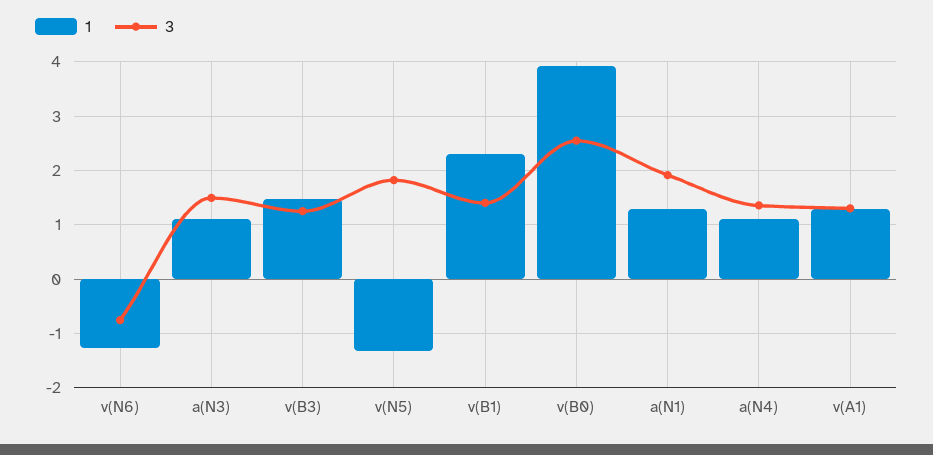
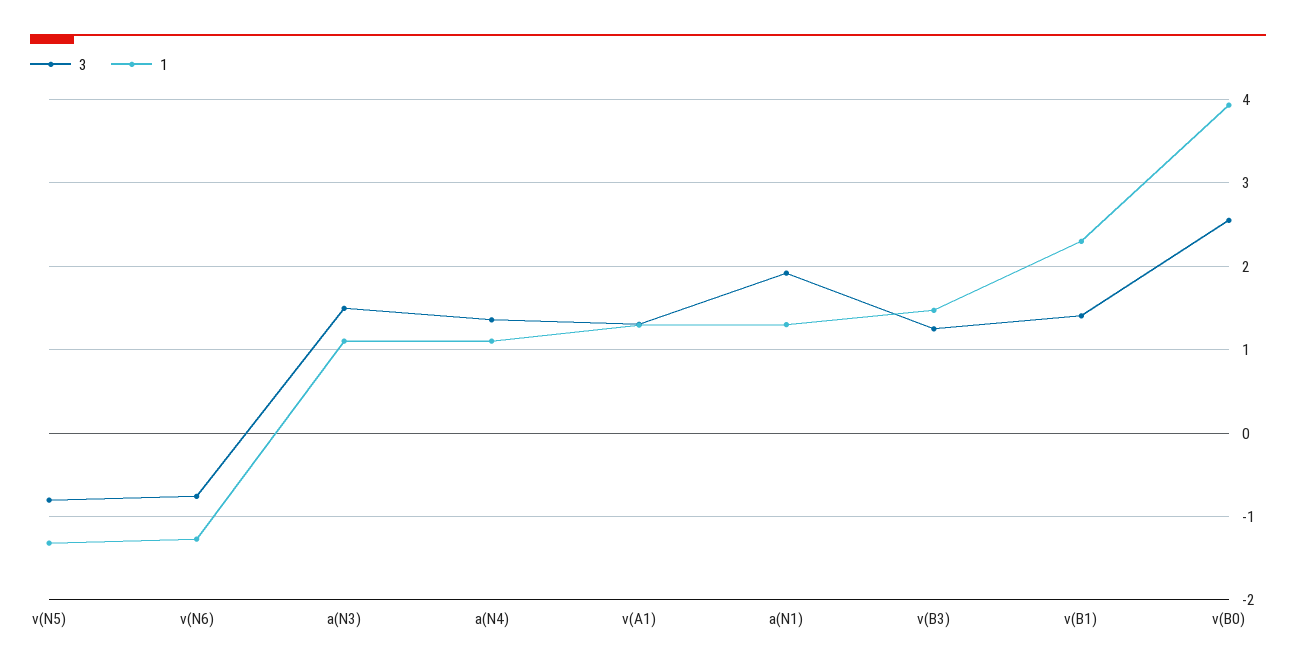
  {
    "1": {
      "v(N6)": -1.3,
      "a(N3)": 1.1,
      "v(B3)": 1.5,
      "v(N5)": -1.3,
      "v(B1)": 2.3,
      "v(B0)": 3.9,
      "a(N1)": 1.3,
      "a(N4)": 1.1,
      "v(A1)": 1.3
    },
    "3": {
      "v(N6)": -0.8,
      "a(N3)": 1.5,
      "v(B3)": 1.3,
-     "v(N5)": 1.8,
+     "v(N5)": -0.8,
      "v(B1)": 1.4,
      "v(B0)": 2.5,
      "a(N1)": 1.9,
      "a(N4)": 1.4,
      "v(A1)": 1.3
    }
  }

